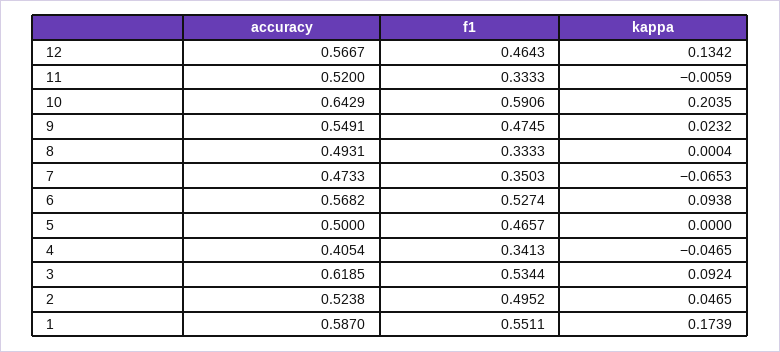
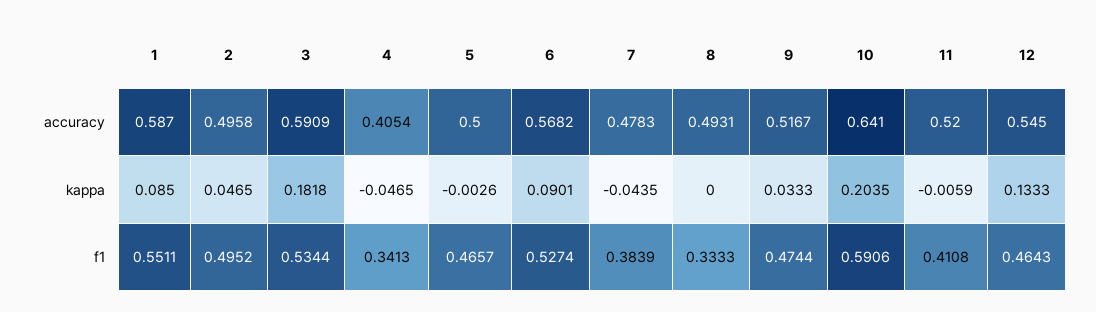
  {
    "accuracy": {
-     "12": 0.5667,
+     "12": 0.545,
      "11": 0.52,
-     "10": 0.6429,
+     "10": 0.641,
-     "9": 0.5491,
+     "9": 0.5167,
      "8": 0.4931,
-     "7": 0.4733,
+     "7": 0.4783,
      "6": 0.5682,
      "5": 0.5,
      "4": 0.4054,
-     "3": 0.6185,
+     "3": 0.5909,
-     "2": 0.5238,
+     "2": 0.4958,
      "1": 0.587
    },
    "f1": {
      "12": 0.4643,
-     "11": 0.3333,
+     "11": 0.4108,
      "10": 0.5906,
-     "9": 0.4745,
+     "9": 0.4744,
      "8": 0.3333,
-     "7": 0.3503,
+     "7": 0.3839,
      "6": 0.5274,
      "5": 0.4657,
      "4": 0.3413,
      "3": 0.5344,
      "2": 0.4952,
      "1": 0.5511
    },
    "kappa": {
-     "12": 0.1342,
+     "12": 0.1333,
      "11": -0.0059,
      "10": 0.2035,
-     "9": 0.0232,
+     "9": 0.0333,
-     "8": 0.0004,
+     "8": 0,
-     "7": -0.0653,
+     "7": -0.0435,
-     "6": 0.0938,
+     "6": 0.0901,
-     "5": 0,
+     "5": -0.0026,
      "4": -0.0465,
-     "3": 0.0924,
+     "3": 0.1818,
      "2": 0.0465,
-     "1": 0.1739
+     "1": 0.085
    }
  }

